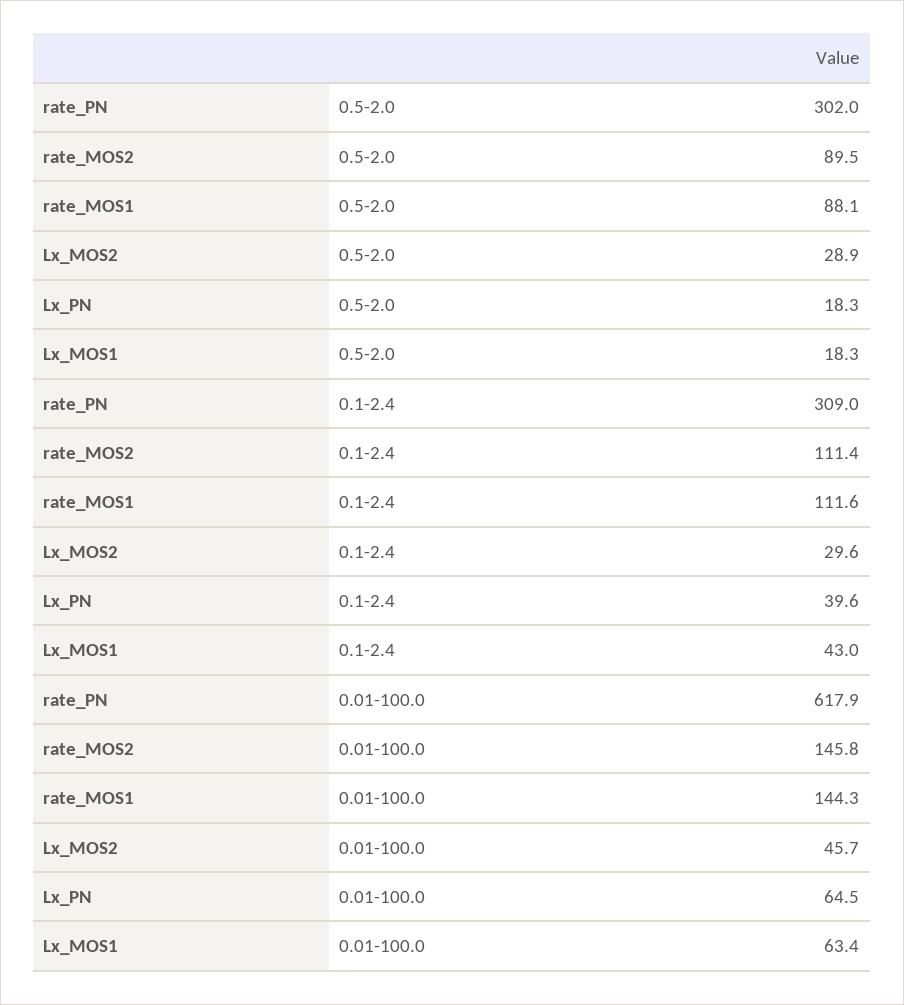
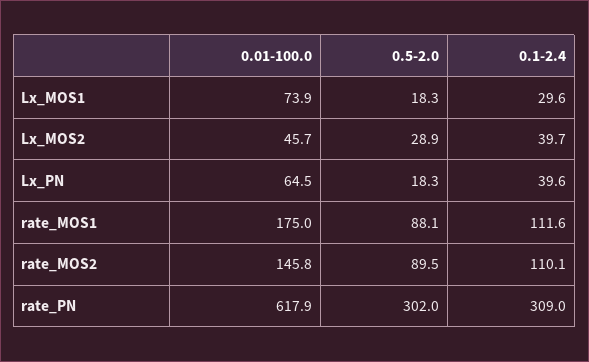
  {
    "rate_PN": {
      "0.5-2.0": 302,
      "0.1-2.4": 309,
      "0.01-100.0": 617.9
    },
    "rate_MOS2": {
      "0.5-2.0": 89.5,
-     "0.1-2.4": 111.4,
+     "0.1-2.4": 110.1,
      "0.01-100.0": 145.8
    },
    "rate_MOS1": {
      "0.5-2.0": 88.1,
      "0.1-2.4": 111.6,
-     "0.01-100.0": 144.3
+     "0.01-100.0": 175
    },
    "Lx_MOS2": {
      "0.5-2.0": 28.9,
-     "0.1-2.4": 29.6,
+     "0.1-2.4": 39.7,
      "0.01-100.0": 45.7
    },
    "Lx_PN": {
      "0.5-2.0": 18.3,
      "0.1-2.4": 39.6,
      "0.01-100.0": 64.5
    },
    "Lx_MOS1": {
      "0.5-2.0": 18.3,
-     "0.1-2.4": 43,
+     "0.1-2.4": 29.6,
-     "0.01-100.0": 63.4
+     "0.01-100.0": 73.9
    }
  }

